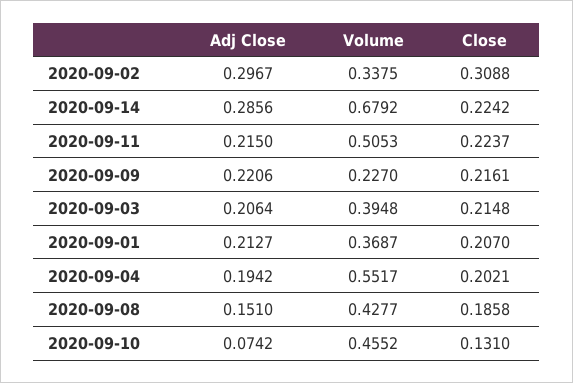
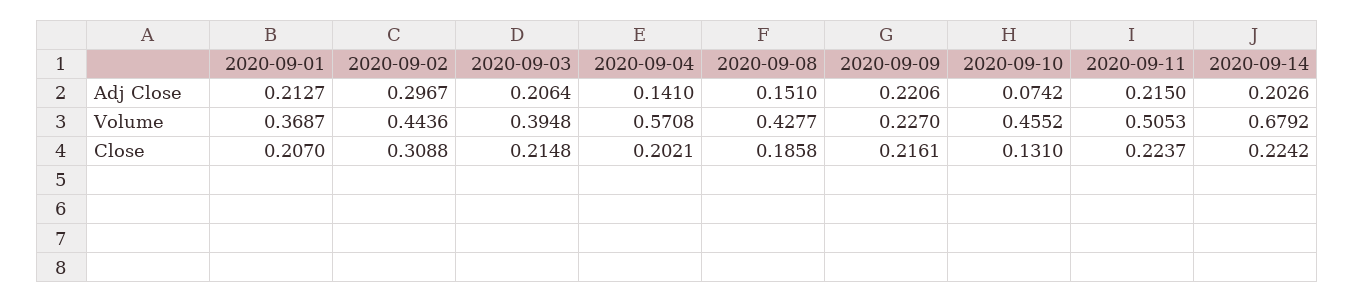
  {
    "Adj Close": {
      "2020-09-02": 0.2967,
-     "2020-09-14": 0.2856,
+     "2020-09-14": 0.2026,
      "2020-09-11": 0.215,
      "2020-09-09": 0.2206,
      "2020-09-03": 0.2064,
      "2020-09-01": 0.2127,
-     "2020-09-04": 0.1942,
+     "2020-09-04": 0.141,
      "2020-09-08": 0.151,
      "2020-09-10": 0.0742
    },
    "Volume": {
-     "2020-09-02": 0.3375,
+     "2020-09-02": 0.4436,
      "2020-09-14": 0.6792,
      "2020-09-11": 0.5053,
      "2020-09-09": 0.227,
      "2020-09-03": 0.3948,
      "2020-09-01": 0.3687,
-     "2020-09-04": 0.5517,
+     "2020-09-04": 0.5708,
      "2020-09-08": 0.4277,
      "2020-09-10": 0.4552
    },
    "Close": {
      "2020-09-02": 0.3088,
      "2020-09-14": 0.2242,
      "2020-09-11": 0.2237,
      "2020-09-09": 0.2161,
      "2020-09-03": 0.2148,
      "2020-09-01": 0.207,
      "2020-09-04": 0.2021,
      "2020-09-08": 0.1858,
      "2020-09-10": 0.131
    }
  }

